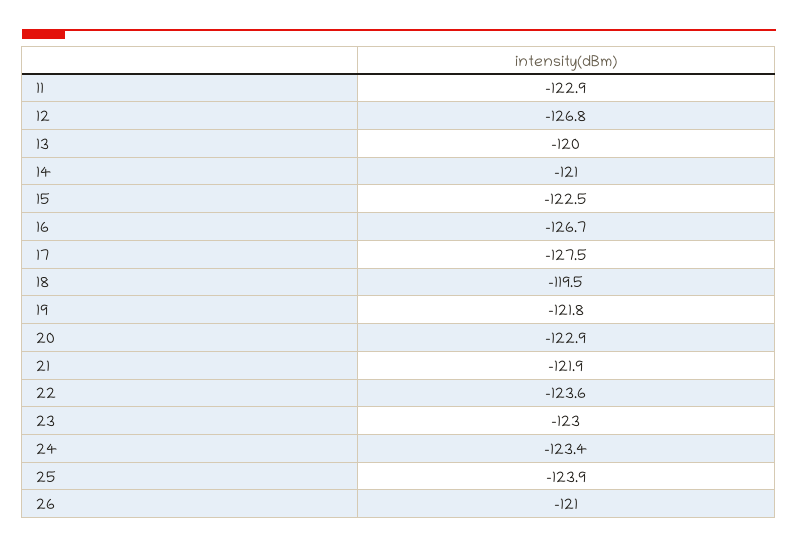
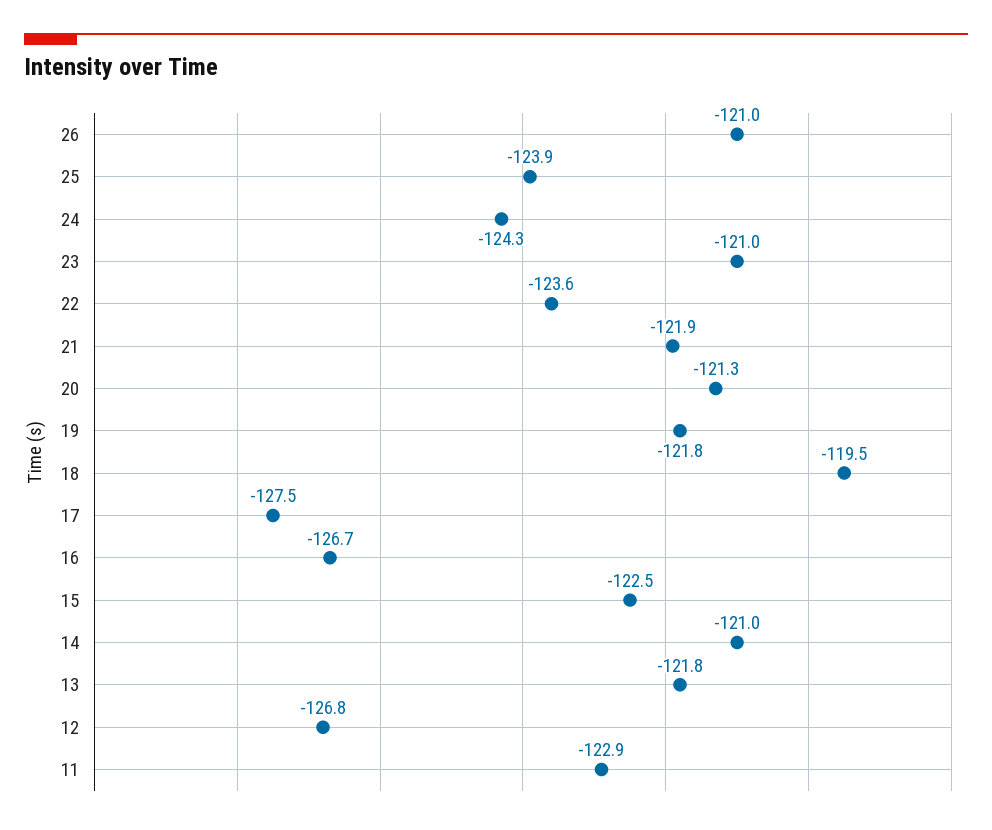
  {
    "11": -122.9,
    "12": -126.8,
-   "13": -120,
+   "13": -121.8,
    "14": -121,
    "15": -122.5,
    "16": -126.7,
    "17": -127.5,
    "18": -119.5,
    "19": -121.8,
-   "20": -122.9,
+   "20": -121.3,
    "21": -121.9,
    "22": -123.6,
-   "23": -123,
+   "23": -121,
-   "24": -123.4,
+   "24": -124.3,
    "25": -123.9,
    "26": -121
  }

